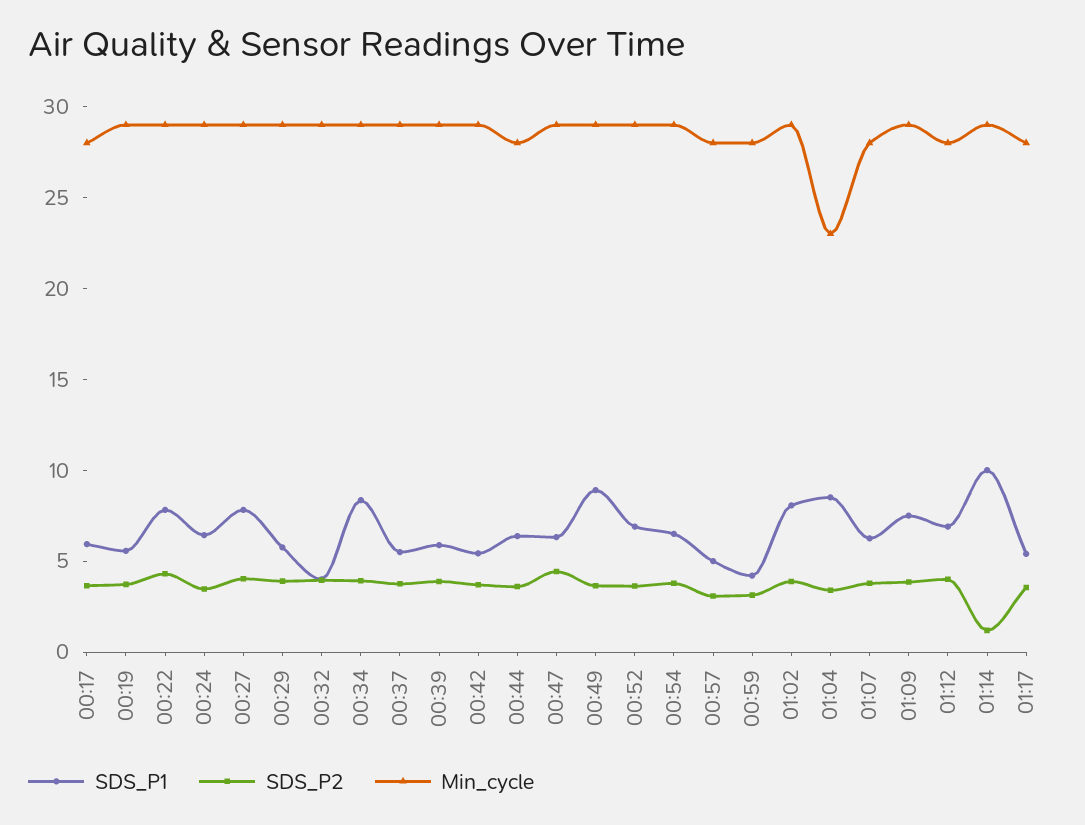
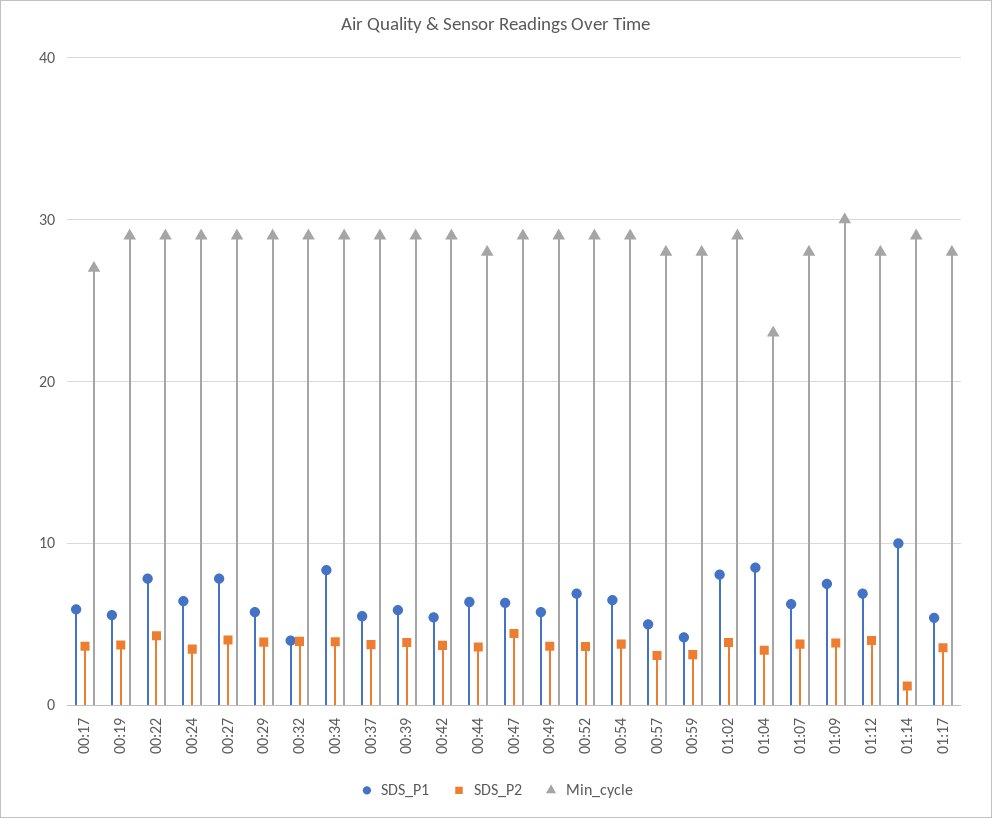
  {
    "SDS_P1": {
      "00:17": 6,
      "00:19": 6,
      "00:22": 8,
      "00:24": 6,
      "00:27": 8,
      "00:29": 6,
      "00:32": 4,
      "00:34": 8,
      "00:37": 6,
      "00:39": 6,
      "00:42": 5,
      "00:44": 6,
      "00:47": 6,
-     "00:49": 9,
+     "00:49": 6,
      "00:52": 7,
      "00:54": 7,
      "00:57": 5,
      "00:59": 4,
      "01:02": 8,
      "01:04": 9,
      "01:07": 6,
      "01:09": 8,
      "01:12": 7,
      "01:14": 10,
      "01:17": 5
    },
    "SDS_P2": {
      "00:17": 4,
      "00:19": 4,
      "00:22": 4,
      "00:24": 3,
      "00:27": 4,
      "00:29": 4,
      "00:32": 4,
      "00:34": 4,
      "00:37": 4,
      "00:39": 4,
      "00:42": 4,
      "00:44": 4,
      "00:47": 4,
      "00:49": 4,
      "00:52": 4,
      "00:54": 4,
      "00:57": 3,
      "00:59": 3,
      "01:02": 4,
      "01:04": 3,
      "01:07": 4,
      "01:09": 4,
      "01:12": 4,
      "01:14": 1,
      "01:17": 4
    },
    "Min_cycle": {
-     "00:17": 28,
+     "00:17": 27,
      "00:19": 29,
      "00:22": 29,
      "00:24": 29,
      "00:27": 29,
      "00:29": 29,
      "00:32": 29,
      "00:34": 29,
      "00:37": 29,
      "00:39": 29,
      "00:42": 29,
      "00:44": 28,
      "00:47": 29,
      "00:49": 29,
      "00:52": 29,
      "00:54": 29,
      "00:57": 28,
      "00:59": 28,
      "01:02": 29,
      "01:04": 23,
      "01:07": 28,
-     "01:09": 29,
+     "01:09": 30,
      "01:12": 28,
      "01:14": 29,
      "01:17": 28
    }
  }

